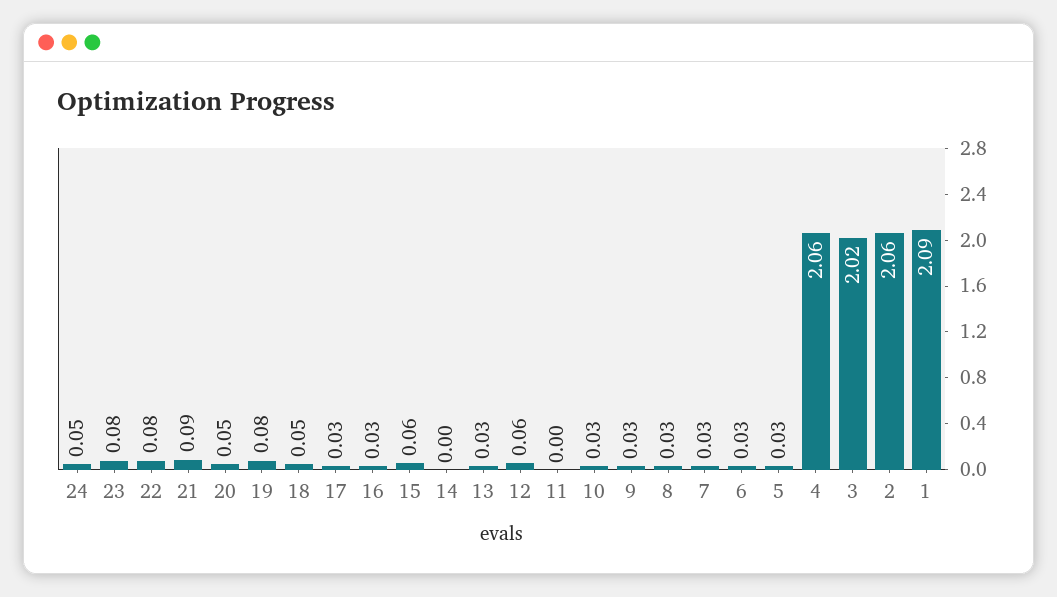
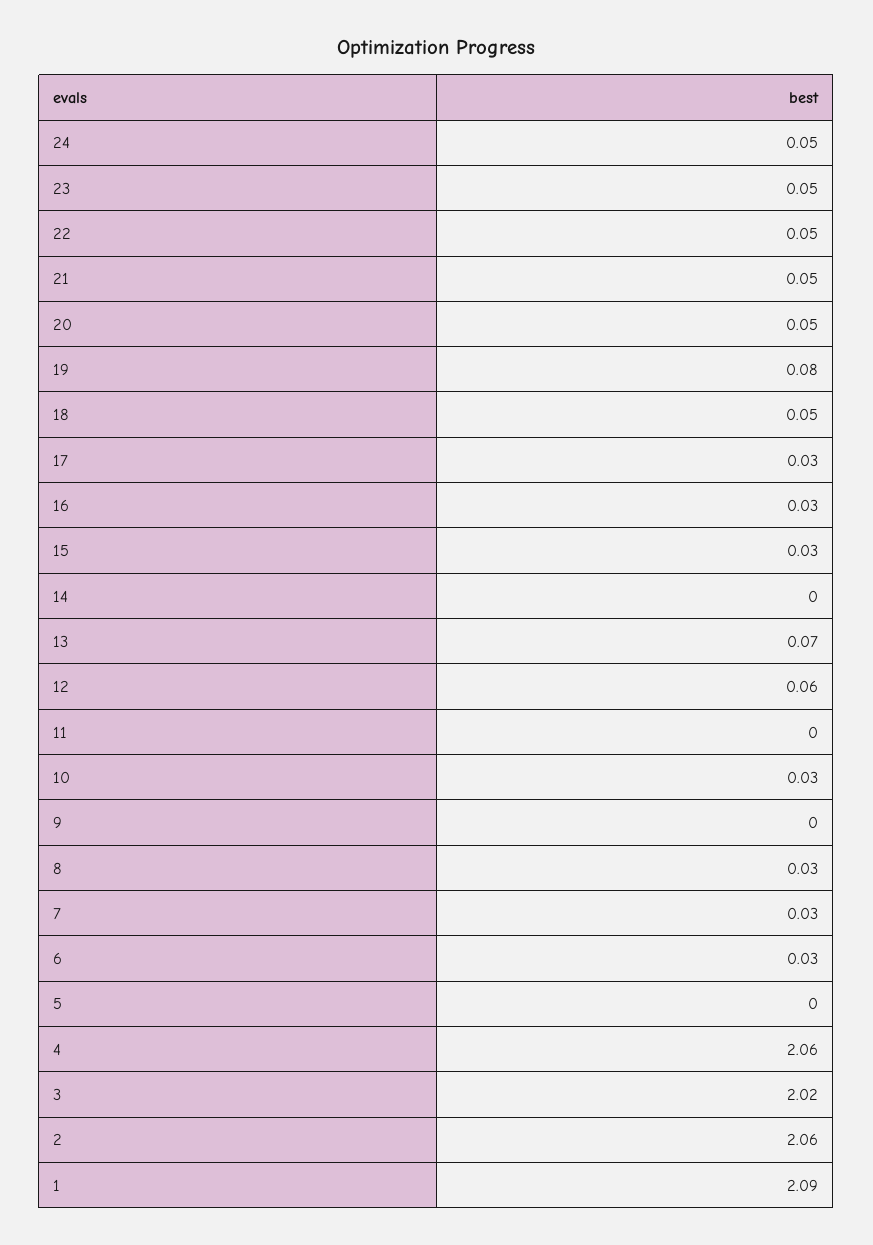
  {
    "24": 0.05,
-   "23": 0.08,
+   "23": 0.05,
-   "22": 0.08,
+   "22": 0.05,
-   "21": 0.09,
+   "21": 0.05,
    "20": 0.05,
    "19": 0.08,
    "18": 0.05,
    "17": 0.03,
    "16": 0.03,
-   "15": 0.06,
+   "15": 0.03,
    "14": 0,
-   "13": 0.03,
+   "13": 0.07,
    "12": 0.06,
    "11": 0,
    "10": 0.03,
-   "9": 0.03,
+   "9": 0,
    "8": 0.03,
    "7": 0.03,
    "6": 0.03,
-   "5": 0.03,
+   "5": 0,
    "4": 2.06,
    "3": 2.02,
    "2": 2.06,
    "1": 2.09
  }

